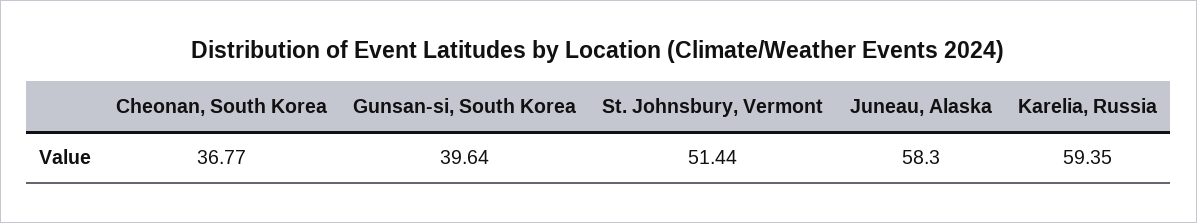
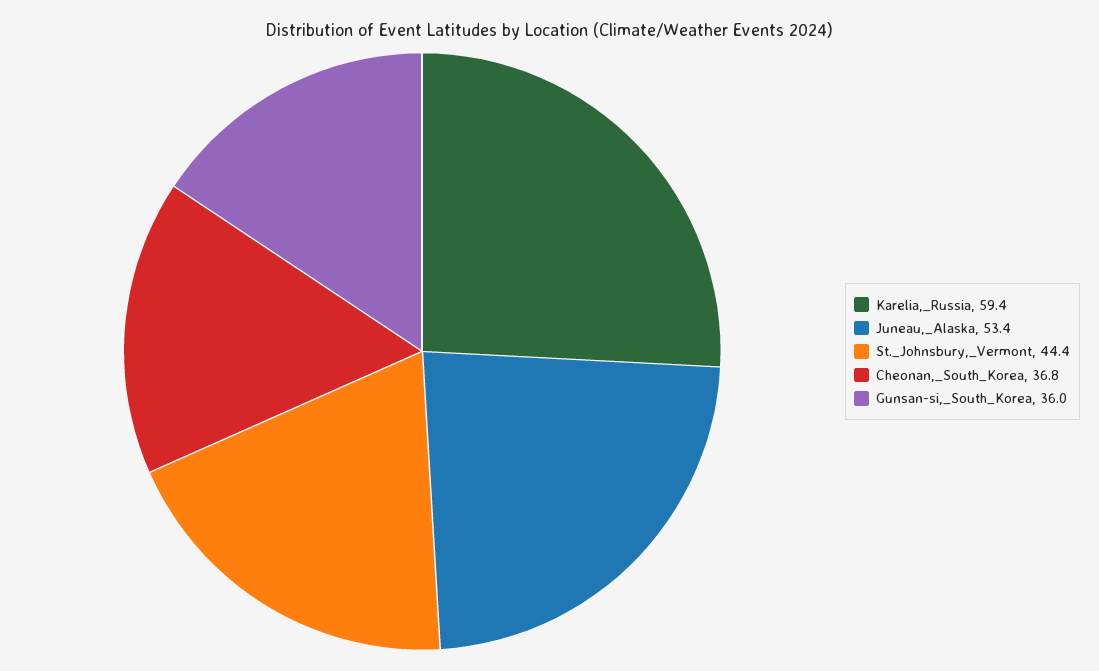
  {
    "Cheonan, South Korea": 36.77,
-   "Gunsan-si, South Korea": 39.64,
+   "Gunsan-si, South Korea": 36,
-   "St. Johnsbury, Vermont": 51.44,
+   "St. Johnsbury, Vermont": 44.4,
-   "Juneau, Alaska": 58.3,
+   "Juneau, Alaska": 53.4,
    "Karelia, Russia": 59.35
  }

